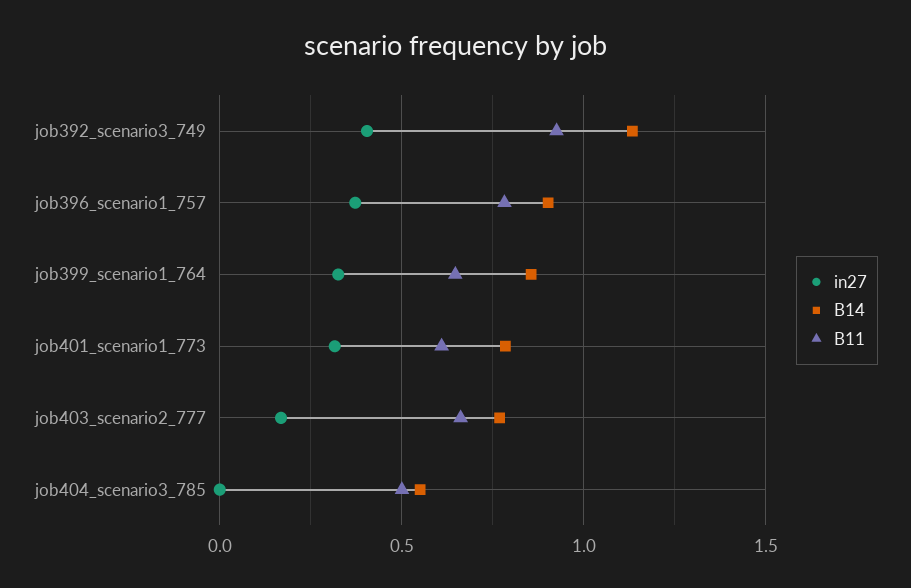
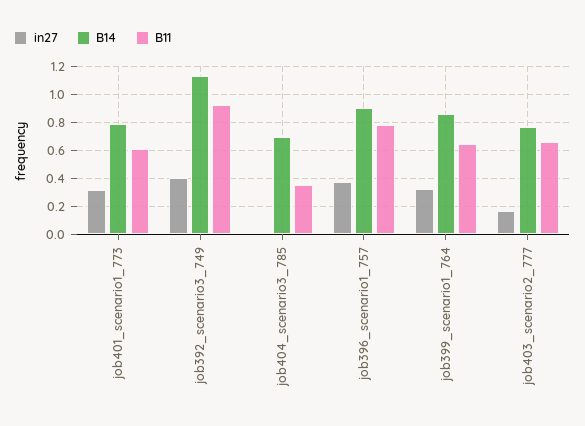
  {
    "in27": {
      "job392_scenario3_749": 0.4,
      "job396_scenario1_757": 0.35,
      "job399_scenario1_764": 0.35,
      "job401_scenario1_773": 0.3,
      "job403_scenario2_777": 0.15,
      "job404_scenario3_785": 0
    },
    "B14": {
      "job392_scenario3_749": 1.15,
      "job396_scenario1_757": 0.9,
      "job399_scenario1_764": 0.85,
      "job401_scenario1_773": 0.8,
      "job403_scenario2_777": 0.75,
-     "job404_scenario3_785": 0.55
+     "job404_scenario3_785": 0.7
    },
    "B11": {
      "job392_scenario3_749": 0.95,
      "job396_scenario1_757": 0.8,
      "job399_scenario1_764": 0.65,
      "job401_scenario1_773": 0.6,
      "job403_scenario2_777": 0.65,
-     "job404_scenario3_785": 0.5
+     "job404_scenario3_785": 0.35
    }
  }

